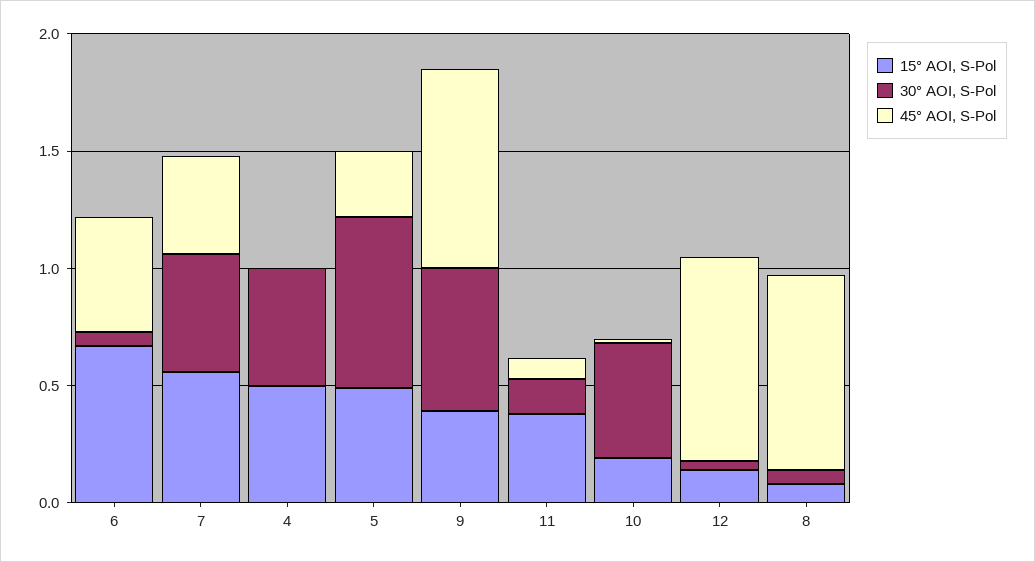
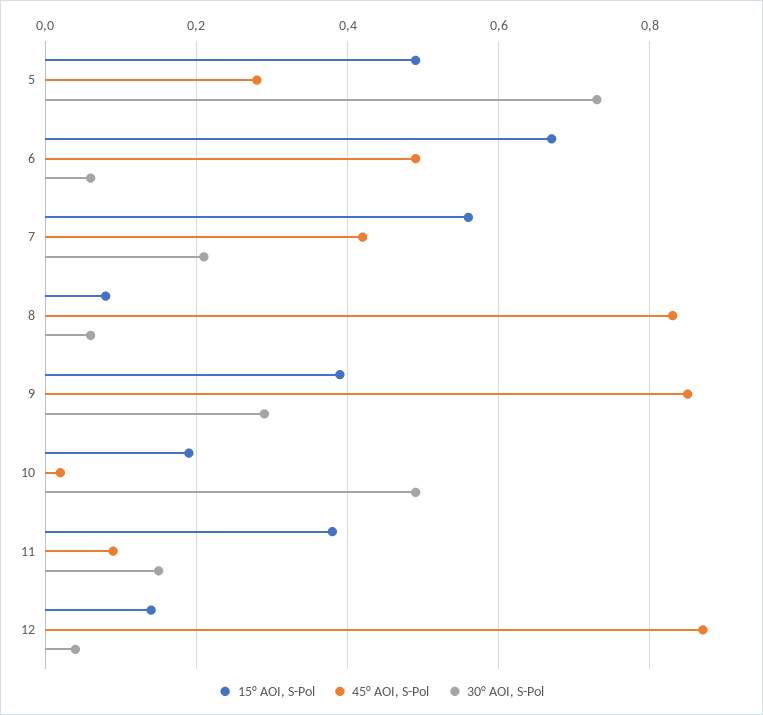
  {
    "15° AOI, S-Pol": {
      "6": 0.65,
      "7": 0.55,
-     "4": 0.5,
      "5": 0.5,
      "9": 0.4,
      "11": 0.4,
      "10": 0.2,
      "12": 0.15,
      "8": 0.1
    },
    "30° AOI, S-Pol": {
      "6": 0.05,
-     "7": 0.5,
+     "7": 0.2,
-     "4": 0.5,
      "5": 0.75,
-     "9": 0.6,
+     "9": 0.3,
      "11": 0.15,
      "10": 0.5,
      "12": 0.05,
      "8": 0.05
    },
    "45° AOI, S-Pol": {
      "6": 0.5,
      "7": 0.4,
-     "4": 0,
      "5": 0.3,
      "9": 0.85,
      "11": 0.1,
      "10": 0,
      "12": 0.85,
      "8": 0.85
    }
  }

